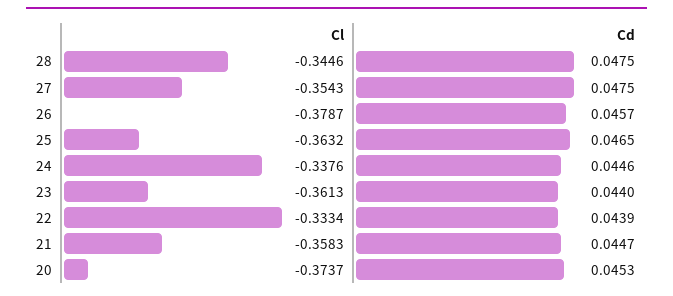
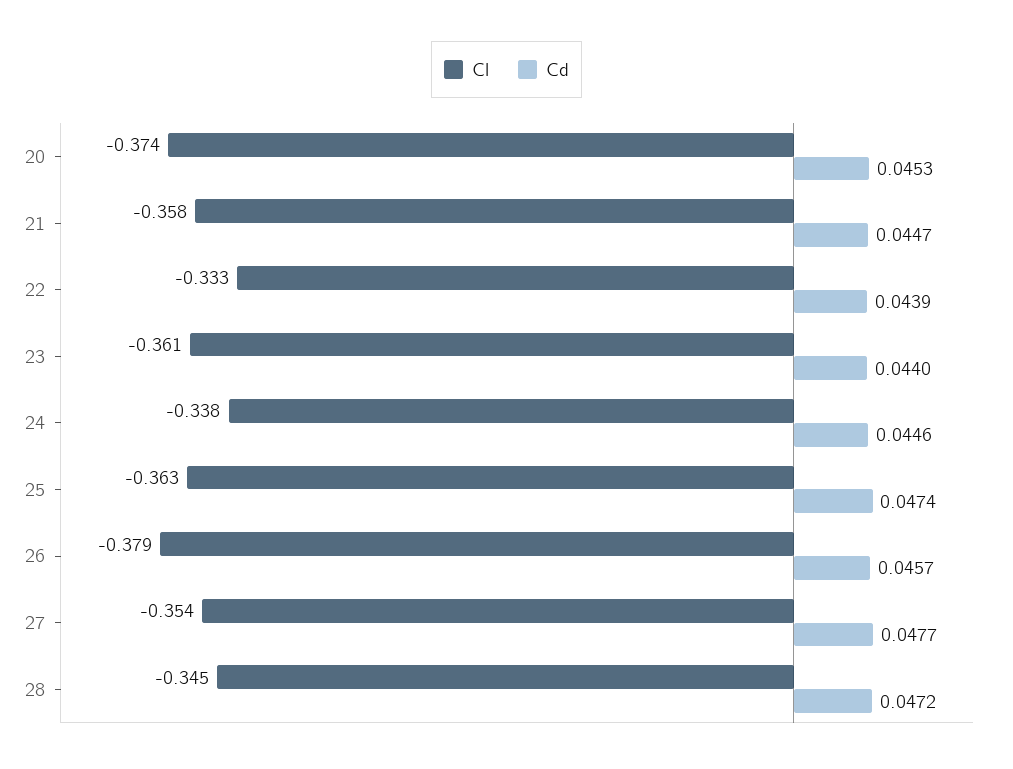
  {
    "Cl": {
      "28": -0.3446,
      "27": -0.3543,
      "26": -0.3787,
      "25": -0.3632,
      "24": -0.3376,
      "23": -0.3613,
      "22": -0.3334,
      "21": -0.3583,
      "20": -0.3737
    },
    "Cd": {
-     "28": 0.0475,
+     "28": 0.0472,
-     "27": 0.0475,
+     "27": 0.0477,
      "26": 0.0457,
-     "25": 0.0465,
+     "25": 0.0474,
      "24": 0.0446,
      "23": 0.044,
      "22": 0.0439,
      "21": 0.0447,
      "20": 0.0453
    }
  }

